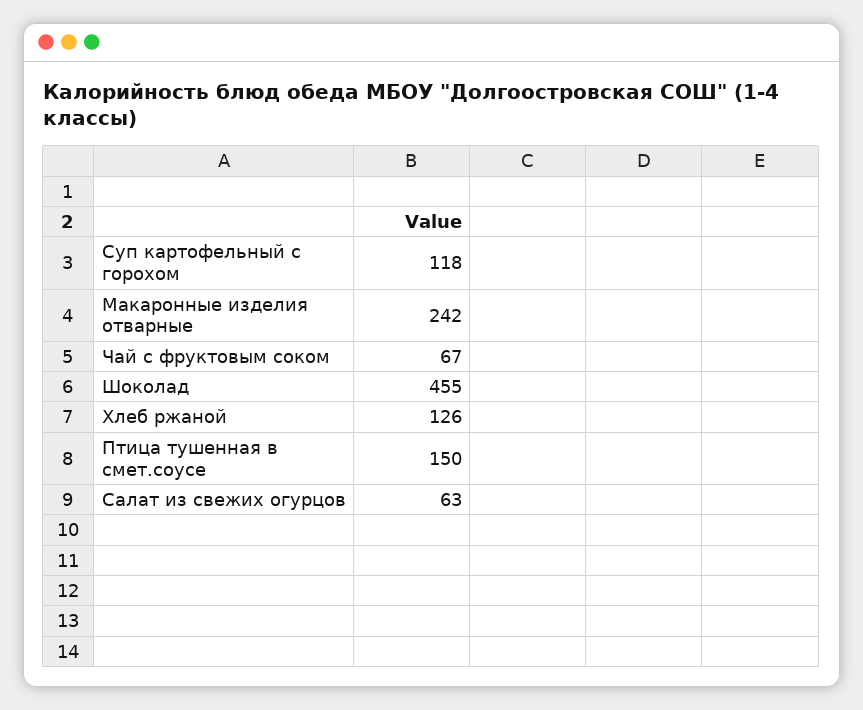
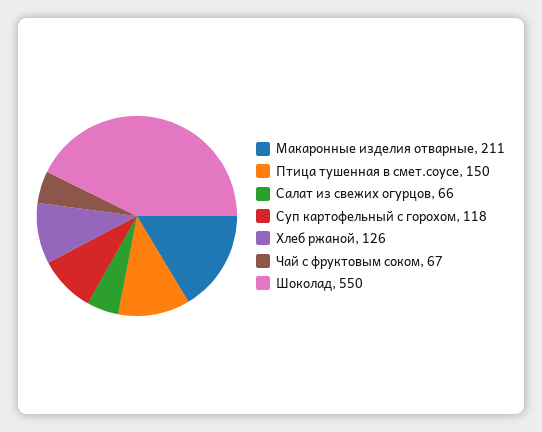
  {
    "Суп картофельный с горохом": 118,
-   "Макаронные изделия отварные": 242,
+   "Макаронные изделия отварные": 211,
    "Чай с фруктовым соком": 67,
-   "Шоколад": 455,
+   "Шоколад": 550,
    "Хлеб ржаной": 126,
    "Птица тушенная в смет.соусе": 150,
-   "Салат из свежих огурцов": 63
+   "Салат из свежих огурцов": 66
  }

